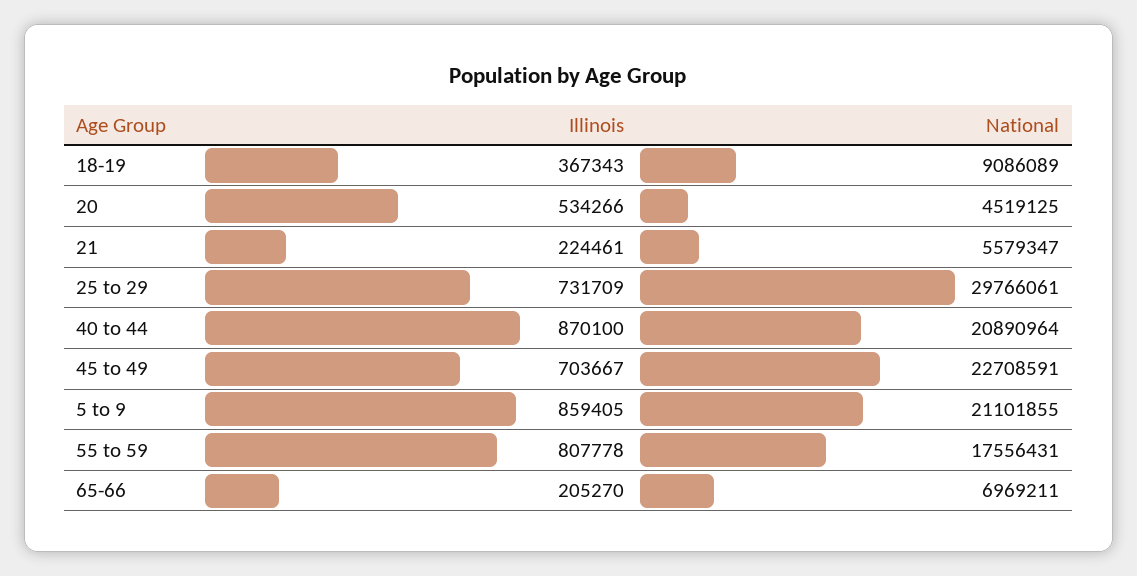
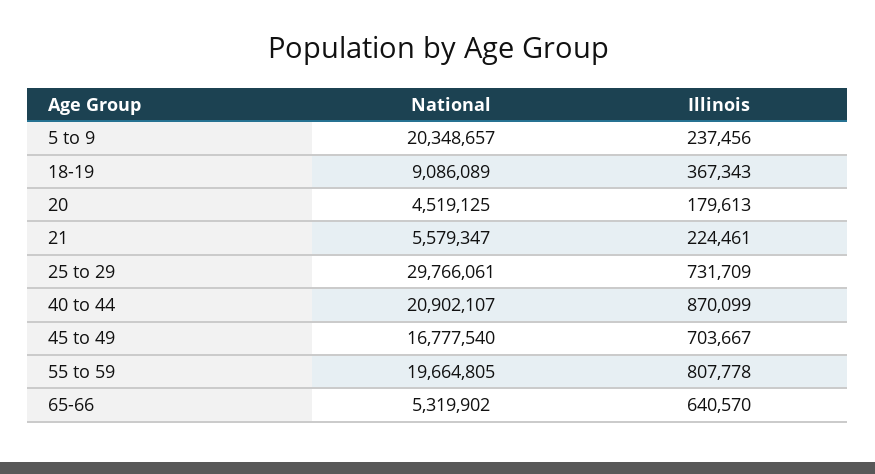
  {
    "Illinois": {
      "18-19": 367343,
-     "20": 534266,
+     "20": 179613,
      "21": 224461,
      "25 to 29": 731709,
-     "40 to 44": 870100,
+     "40 to 44": 870099,
      "45 to 49": 703667,
-     "5 to 9": 859405,
+     "5 to 9": 237456,
      "55 to 59": 807778,
-     "65-66": 205270
+     "65-66": 640570
    },
    "National": {
      "18-19": 9086089,
      "20": 4519125,
      "21": 5579347,
      "25 to 29": 29766061,
-     "40 to 44": 20890964,
+     "40 to 44": 20902107,
-     "45 to 49": 22708591,
+     "45 to 49": 16777540,
-     "5 to 9": 21101855,
+     "5 to 9": 20348657,
-     "55 to 59": 17556431,
+     "55 to 59": 19664805,
-     "65-66": 6969211
+     "65-66": 5319902
    }
  }

